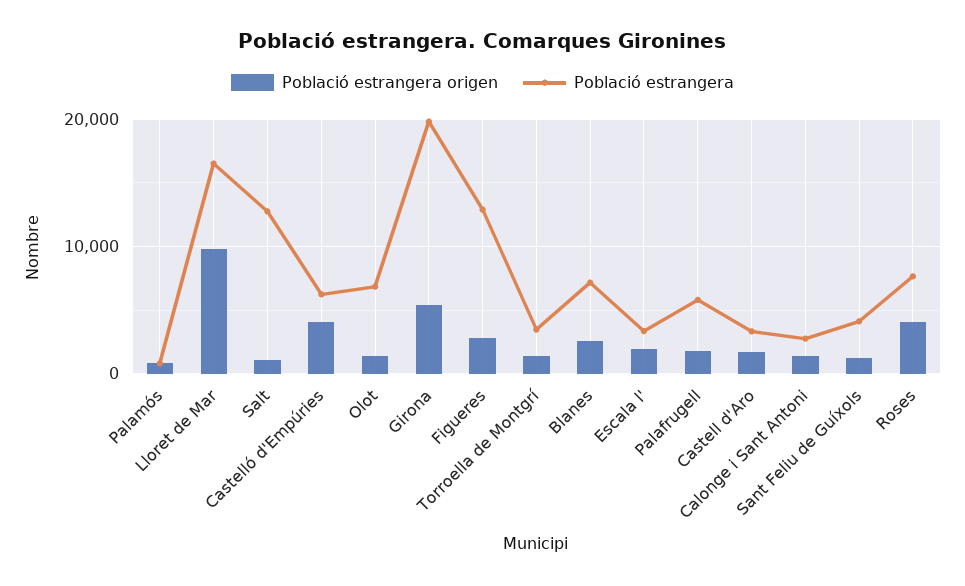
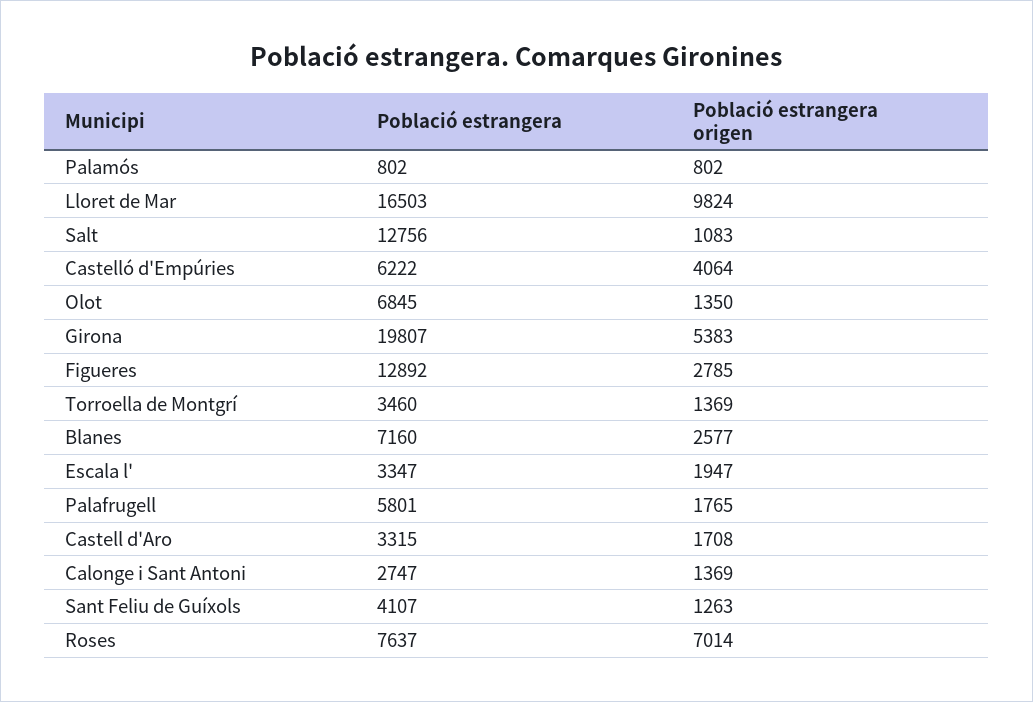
  {
    "Població estrangera origen": {
      "Palamós": 802,
      "Lloret de Mar": 9824,
      "Salt": 1083,
      "Castelló d'Empúries": 4064,
      "Olot": 1350,
      "Girona": 5383,
      "Figueres": 2785,
      "Torroella de Montgrí": 1369,
      "Blanes": 2577,
      "Escala l'": 1947,
      "Palafrugell": 1765,
      "Castell d'Aro": 1708,
      "Calonge i Sant Antoni": 1369,
      "Sant Feliu de Guíxols": 1263,
-     "Roses": 4000
+     "Roses": 7014
    },
    "Població estrangera": {
      "Palamós": 802,
      "Lloret de Mar": 16503,
      "Salt": 12756,
      "Castelló d'Empúries": 6222,
      "Olot": 6845,
      "Girona": 19807,
      "Figueres": 12892,
      "Torroella de Montgrí": 3460,
      "Blanes": 7160,
      "Escala l'": 3347,
      "Palafrugell": 5801,
      "Castell d'Aro": 3315,
      "Calonge i Sant Antoni": 2747,
      "Sant Feliu de Guíxols": 4107,
      "Roses": 7637
    }
  }

